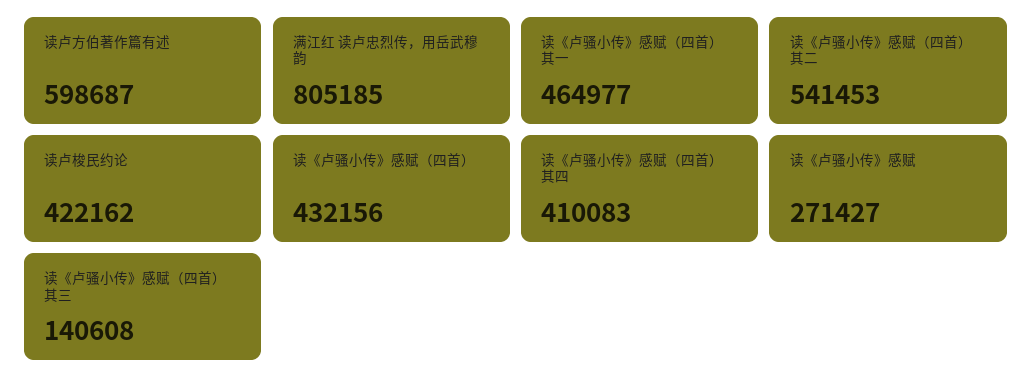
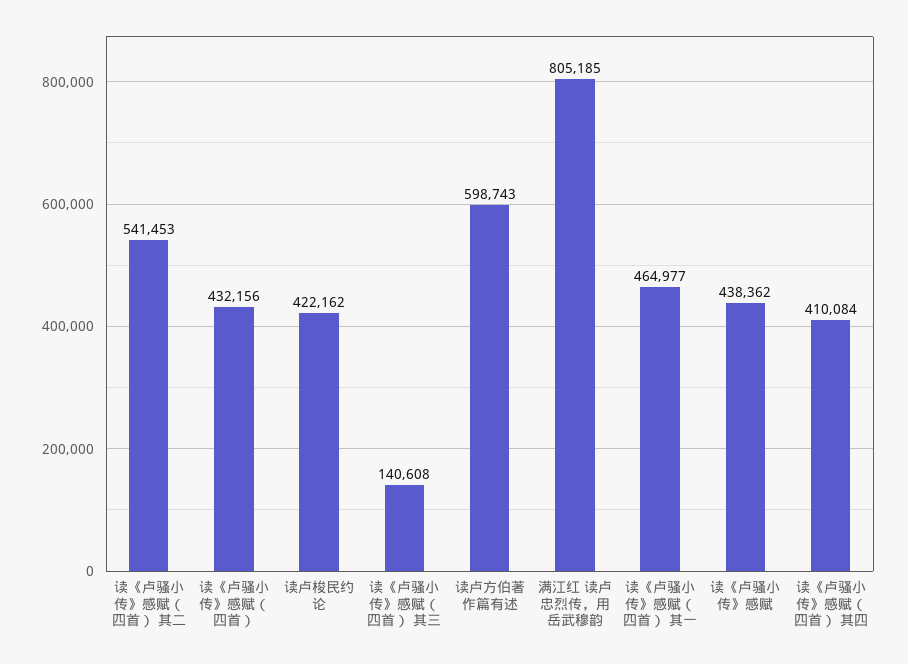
  {
-   "读卢方伯著作篇有述": 598687,
+   "读卢方伯著作篇有述": 598743,
    "满江红 读卢忠烈传，用岳武穆韵": 805185,
    "读《卢骚小传》感赋（四首） 其一": 464977,
    "读《卢骚小传》感赋（四首） 其二": 541453,
    "读卢梭民约论": 422162,
    "读《卢骚小传》感赋（四首）": 432156,
-   "读《卢骚小传》感赋（四首） 其四": 410083,
+   "读《卢骚小传》感赋（四首） 其四": 410084,
-   "读《卢骚小传》感赋": 271427,
+   "读《卢骚小传》感赋": 438362,
    "读《卢骚小传》感赋（四首） 其三": 140608
  }

